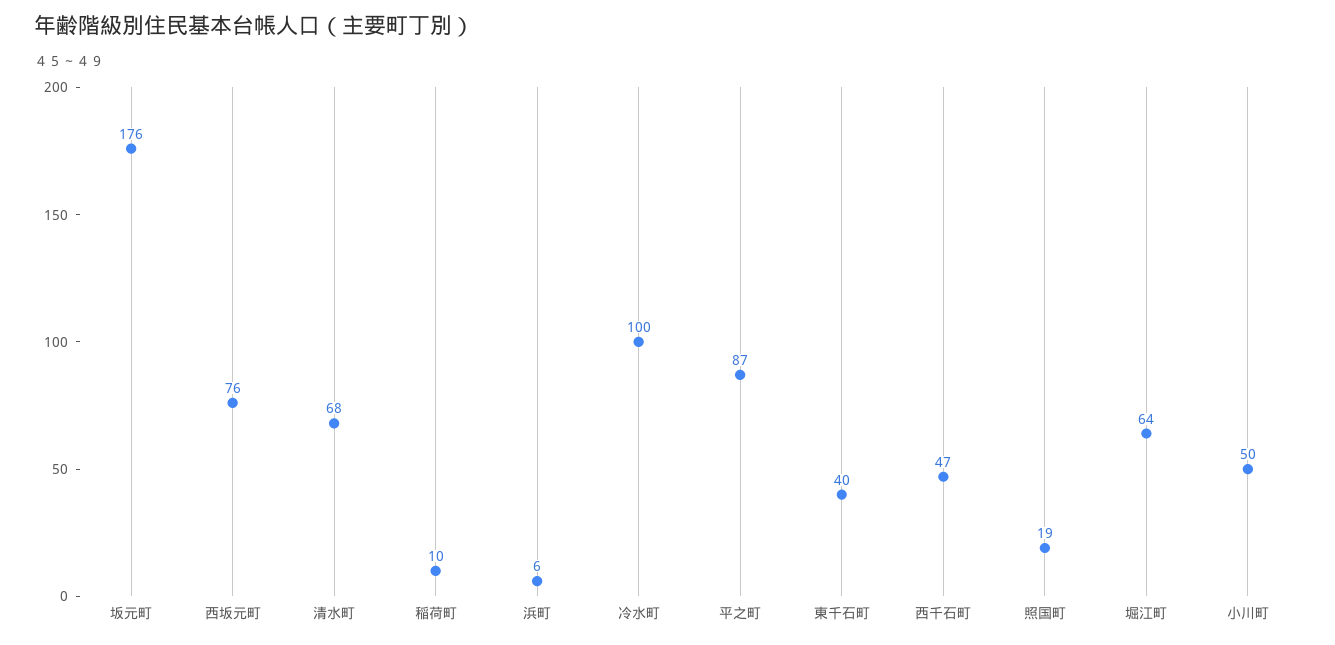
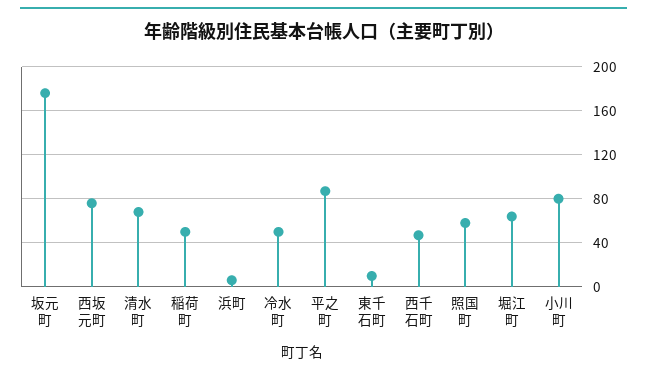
  {
    "坂元町": 176,
    "西坂元町": 76,
    "清水町": 68,
-   "稲荷町": 10,
+   "稲荷町": 50,
    "浜町": 6,
-   "冷水町": 100,
+   "冷水町": 50,
    "平之町": 87,
-   "東千石町": 40,
+   "東千石町": 10,
    "西千石町": 47,
-   "照国町": 19,
+   "照国町": 60,
    "堀江町": 64,
-   "小川町": 50
+   "小川町": 80
  }

